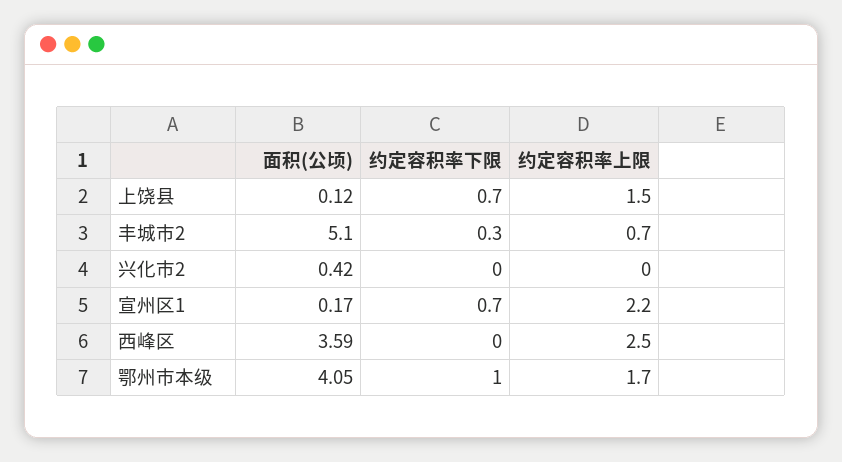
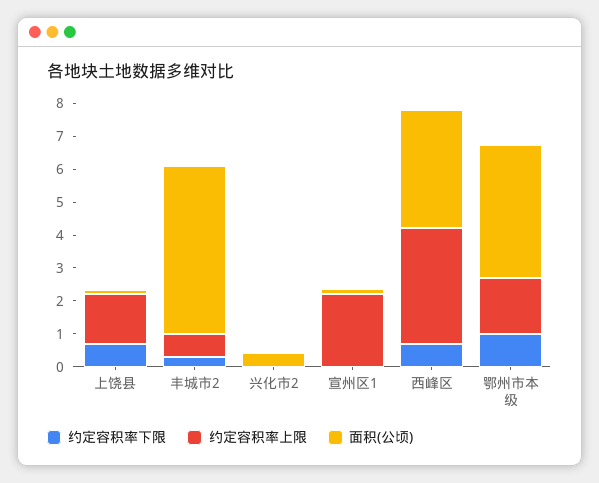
  {
    "面积(公顷)": {
      "上饶县": 0.12,
      "丰城市2": 5.1,
      "兴化市2": 0.42,
      "宣州区1": 0.17,
      "西峰区": 3.59,
      "鄂州市本级": 4.05
    },
    "约定容积率下限": {
      "上饶县": 0.7,
      "丰城市2": 0.3,
      "兴化市2": 0,
-     "宣州区1": 0.7,
+     "宣州区1": 0,
-     "西峰区": 0,
+     "西峰区": 0.75,
      "鄂州市本级": 1
    },
    "约定容积率上限": {
      "上饶县": 1.5,
      "丰城市2": 0.7,
      "兴化市2": 0,
      "宣州区1": 2.2,
-     "西峰区": 2.5,
+     "西峰区": 3.5,
      "鄂州市本级": 1.7
    }
  }

